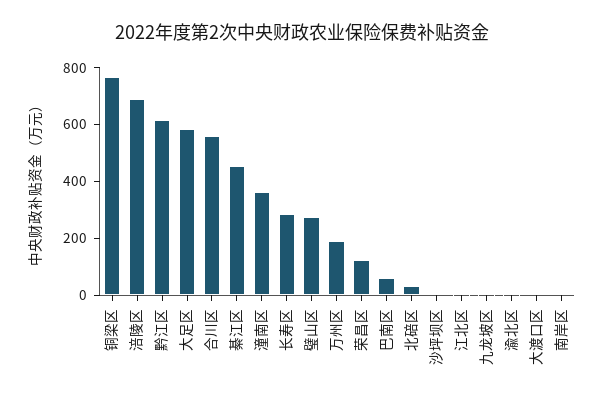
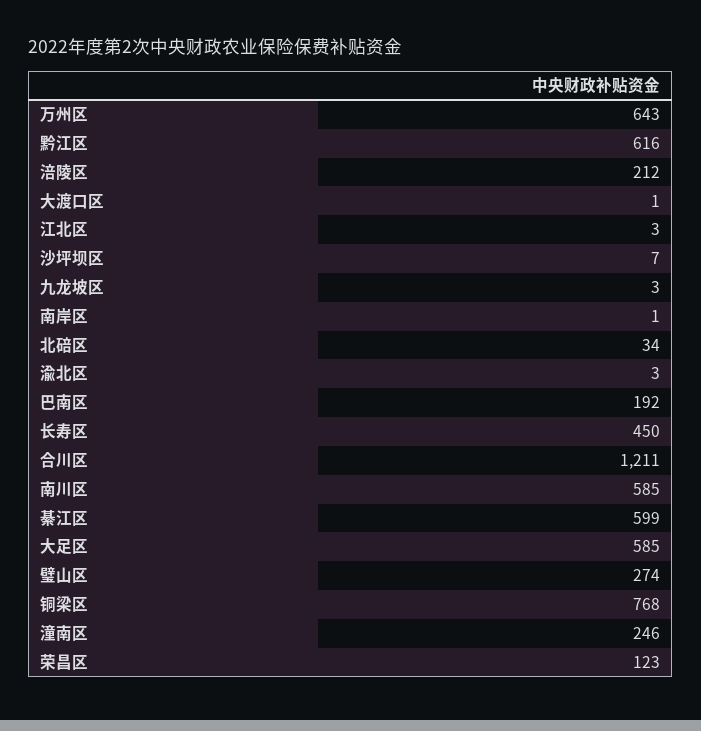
  {
    "铜梁区": 768,
-   "涪陵区": 700,
+   "涪陵区": 212,
    "黔江区": 616,
    "大足区": 585,
-   "合川区": 550,
+   "合川区": 1211,
-   "綦江区": 450,
+   "綦江区": 599,
-   "潼南区": 350,
+   "潼南区": 246,
-   "长寿区": 300,
+   "长寿区": 450,
    "璧山区": 274,
-   "万州区": 200,
+   "万州区": 643,
    "荣昌区": 123,
-   "巴南区": 50,
+   "巴南区": 192,
    "北碚区": 34,
    "沙坪坝区": 7,
    "江北区": 3,
    "九龙坡区": 3,
    "渝北区": 3,
    "大渡口区": 1,
-   "南岸区": 1
+   "南岸区": 1,
+   "南川区": 585
  }

